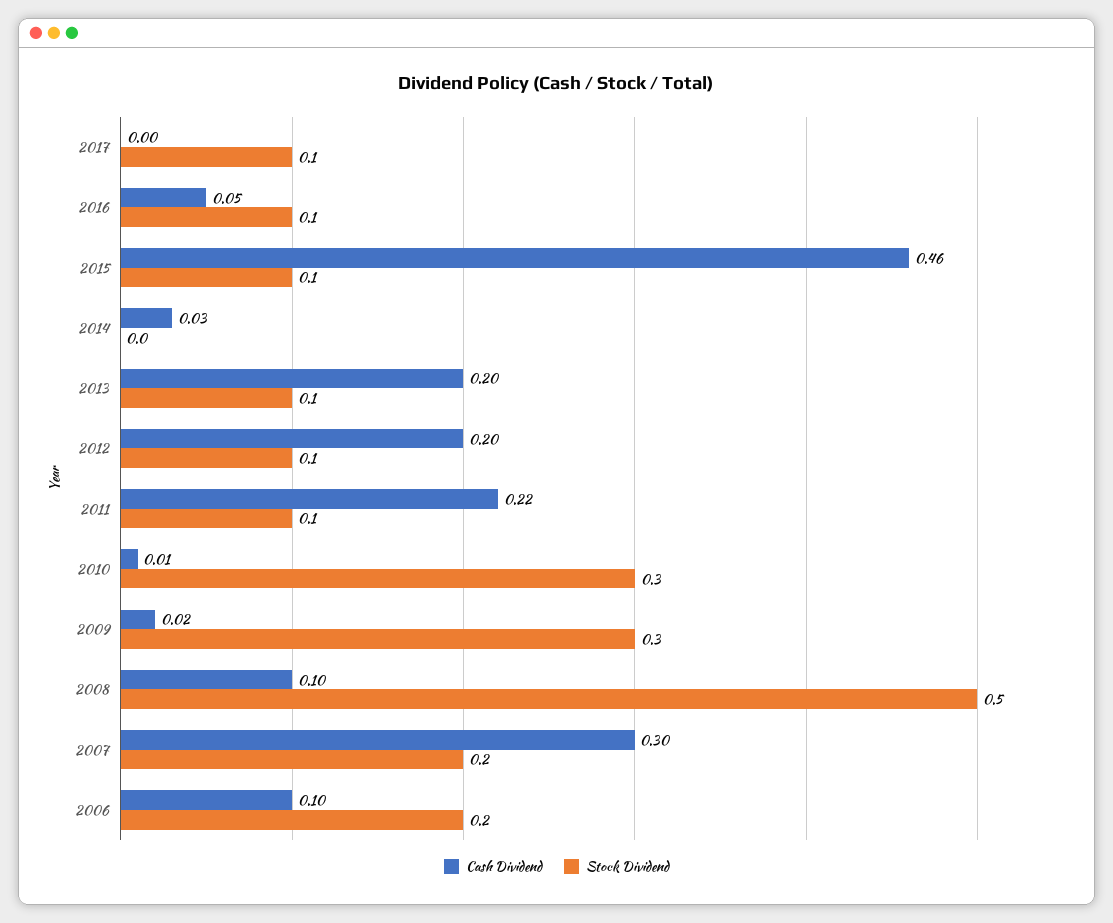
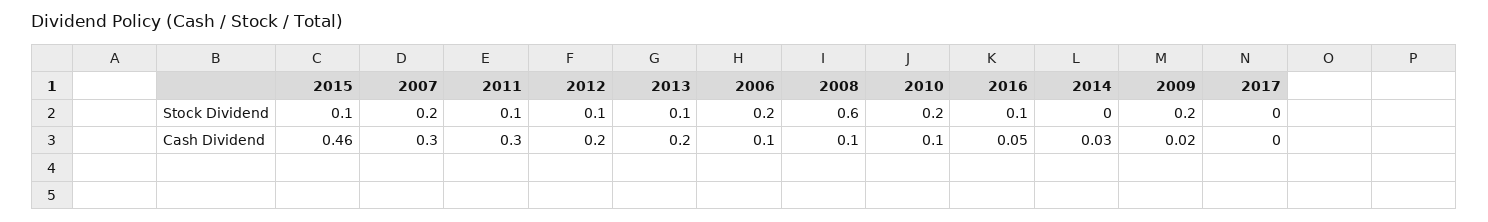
  {
    "Cash Dividend": {
      "2017": 0,
      "2016": 0.05,
      "2015": 0.46,
      "2014": 0.03,
      "2013": 0.2,
      "2012": 0.2,
-     "2011": 0.22,
+     "2011": 0.3,
-     "2010": 0.01,
+     "2010": 0.1,
      "2009": 0.02,
      "2008": 0.1,
      "2007": 0.3,
      "2006": 0.1
    },
    "Stock Dividend": {
-     "2017": 0.1,
+     "2017": 0,
      "2016": 0.1,
      "2015": 0.1,
      "2014": 0,
      "2013": 0.1,
      "2012": 0.1,
      "2011": 0.1,
-     "2010": 0.3,
+     "2010": 0.2,
-     "2009": 0.3,
+     "2009": 0.2,
-     "2008": 0.5,
+     "2008": 0.6,
      "2007": 0.2,
      "2006": 0.2
    }
  }

